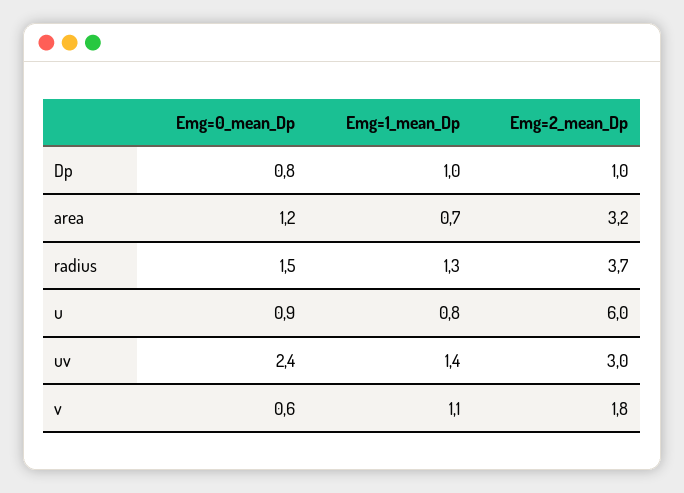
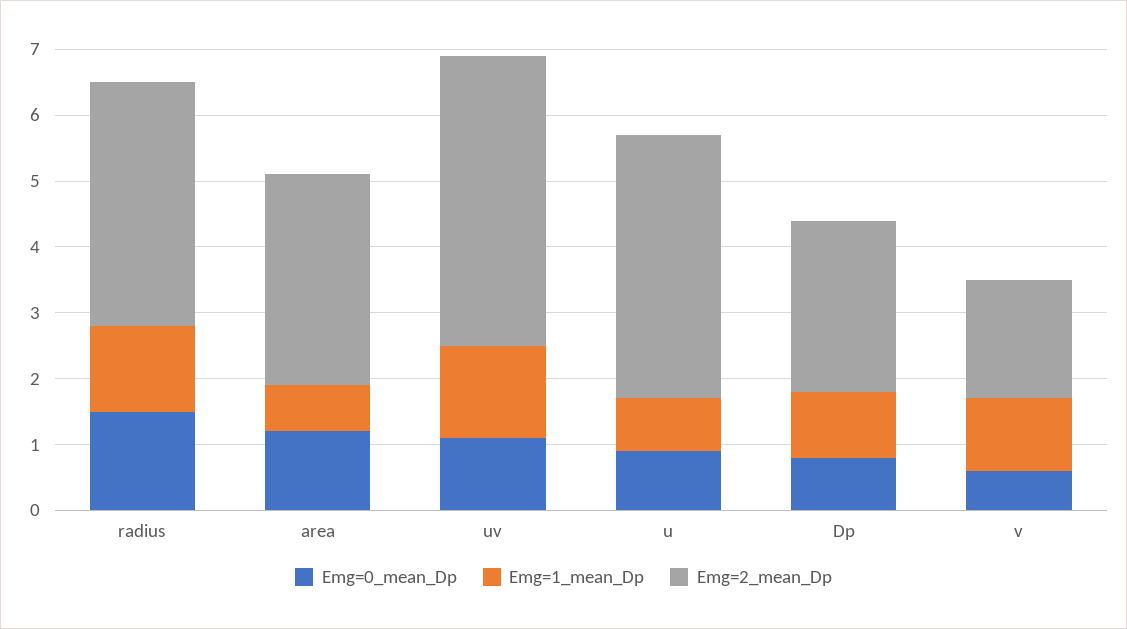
  {
    "Emg=0_mean_Dp": {
      "Dp": 0.8,
      "area": 1.2,
      "radius": 1.5,
      "u": 0.9,
-     "uv": 2.4,
+     "uv": 1,
      "v": 0.6
    },
    "Emg=1_mean_Dp": {
      "Dp": 1,
      "area": 0.7,
      "radius": 1.3,
      "u": 0.8,
      "uv": 1.4,
      "v": 1.1
    },
    "Emg=2_mean_Dp": {
-     "Dp": 1,
+     "Dp": 2.5,
      "area": 3.2,
      "radius": 3.7,
-     "u": 6,
+     "u": 4,
-     "uv": 3,
+     "uv": 4.5,
      "v": 1.8
    }
  }

